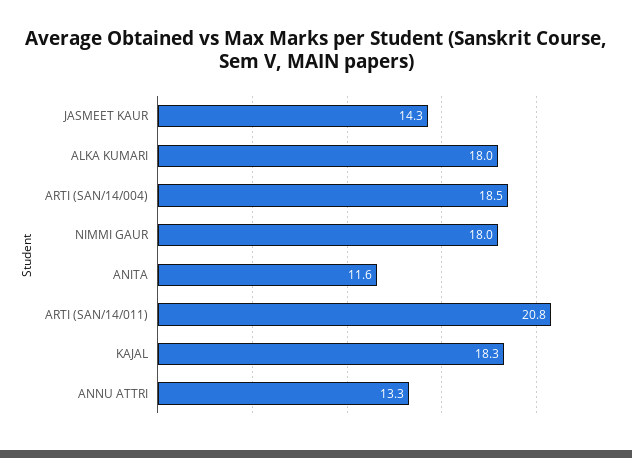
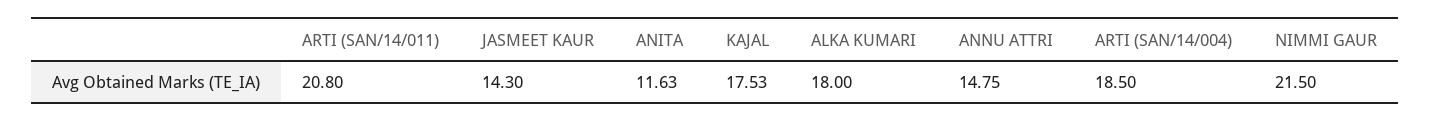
  {
    "JASMEET KAUR": 14.3,
    "ALKA KUMARI": 18,
    "ARTI (SAN/14/004)": 18.5,
-   "NIMMI GAUR": 18,
+   "NIMMI GAUR": 21.5,
    "ANITA": 11.63,
    "ARTI (SAN/14/011)": 20.8,
-   "KAJAL": 18.3,
+   "KAJAL": 17.53,
-   "ANNU ATTRI": 13.3
+   "ANNU ATTRI": 14.75
  }

